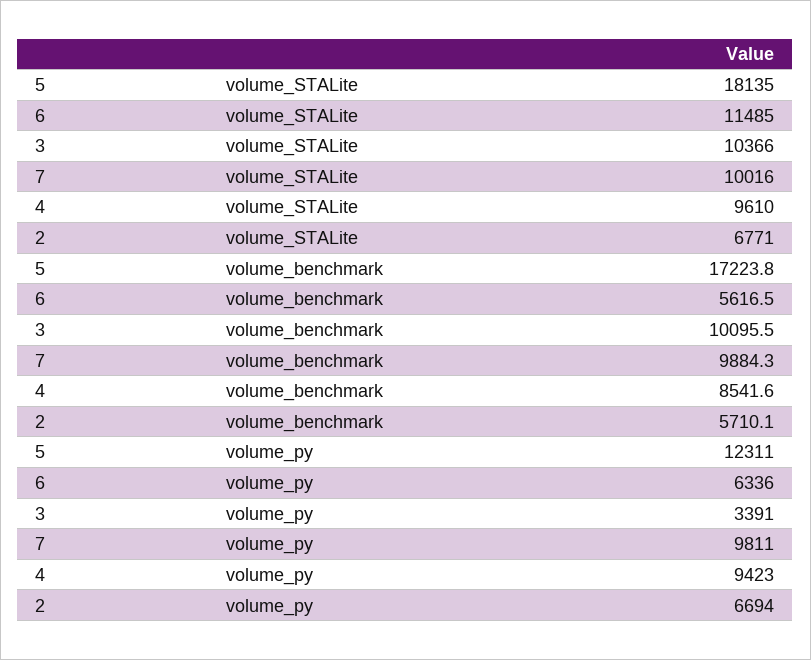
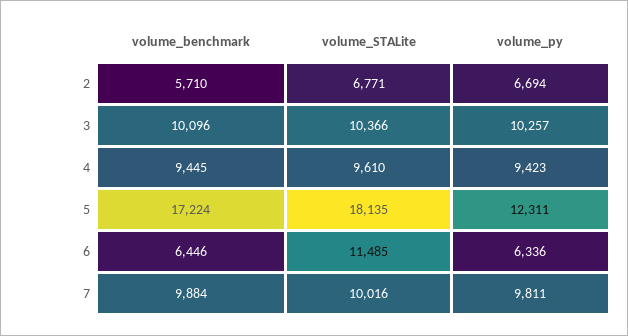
  {
    "5": {
      "volume_STALite": 18135,
      "volume_benchmark": 17223.8,
      "volume_py": 12311
    },
    "6": {
      "volume_STALite": 11485,
-     "volume_benchmark": 5616.5,
+     "volume_benchmark": 6446,
      "volume_py": 6336
    },
    "3": {
      "volume_STALite": 10366,
      "volume_benchmark": 10095.5,
-     "volume_py": 3391
+     "volume_py": 10257
    },
    "7": {
      "volume_STALite": 10016,
      "volume_benchmark": 9884.3,
      "volume_py": 9811
    },
    "4": {
      "volume_STALite": 9610,
-     "volume_benchmark": 8541.6,
+     "volume_benchmark": 9445,
      "volume_py": 9423
    },
    "2": {
      "volume_STALite": 6771,
      "volume_benchmark": 5710.1,
      "volume_py": 6694
    }
  }

